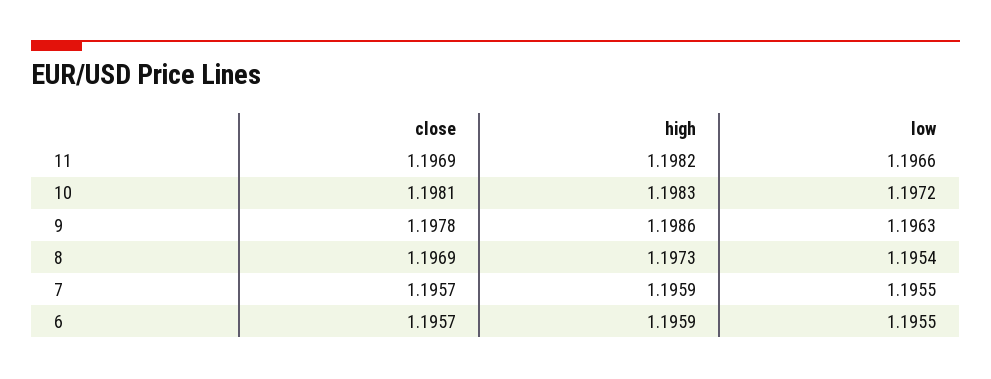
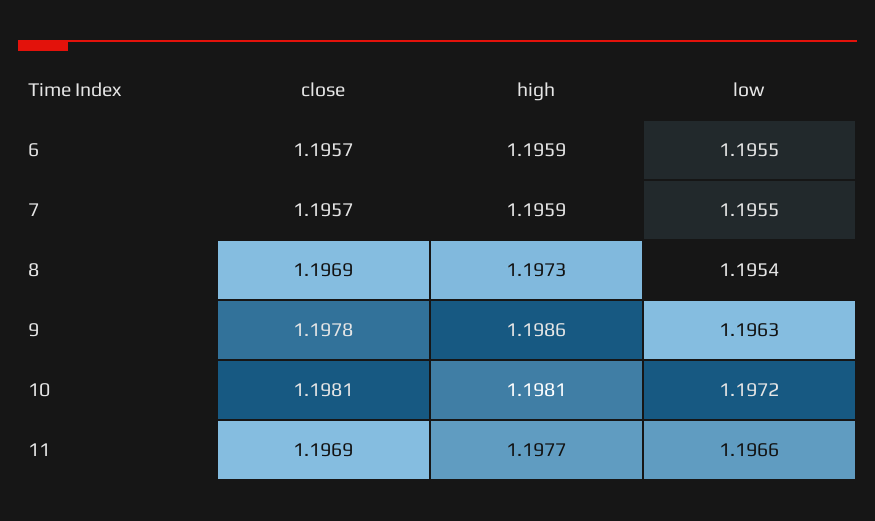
  {
    "close": {
      "11": 1.1969,
      "10": 1.1981,
      "9": 1.1978,
      "8": 1.1969,
      "7": 1.1957,
      "6": 1.1957
    },
    "high": {
-     "11": 1.1982,
+     "11": 1.1977,
-     "10": 1.1983,
+     "10": 1.1981,
      "9": 1.1986,
      "8": 1.1973,
      "7": 1.1959,
      "6": 1.1959
    },
    "low": {
      "11": 1.1966,
      "10": 1.1972,
      "9": 1.1963,
      "8": 1.1954,
      "7": 1.1955,
      "6": 1.1955
    }
  }

